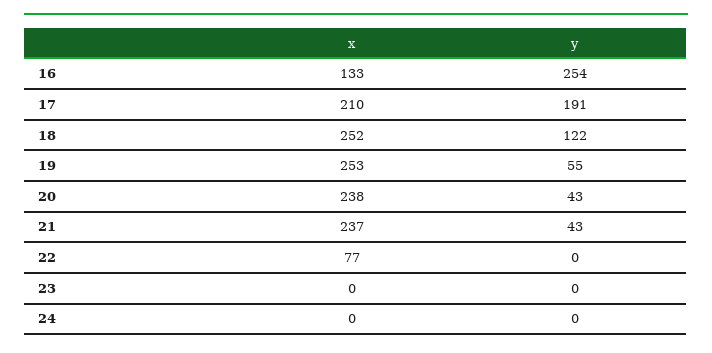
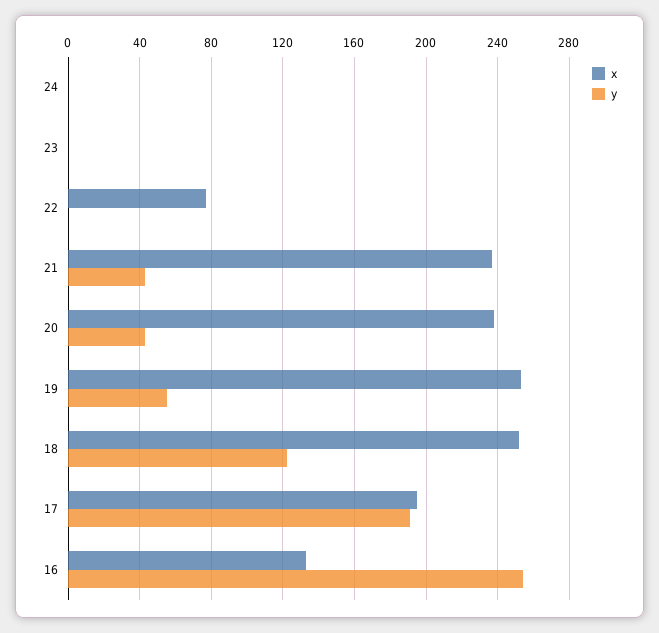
  {
    "x": {
      "16": 133,
-     "17": 210,
+     "17": 195,
      "18": 252,
      "19": 253,
      "20": 238,
      "21": 237,
      "22": 77,
      "23": 0,
      "24": 0
    },
    "y": {
      "16": 254,
      "17": 191,
      "18": 122,
      "19": 55,
      "20": 43,
      "21": 43,
      "22": 0,
      "23": 0,
      "24": 0
    }
  }

